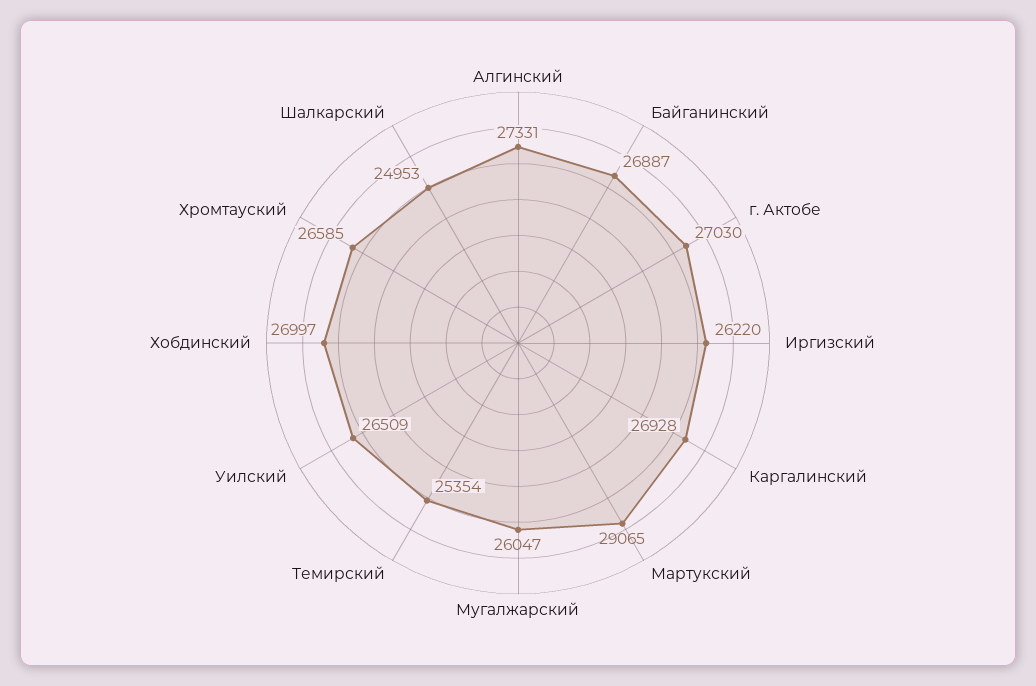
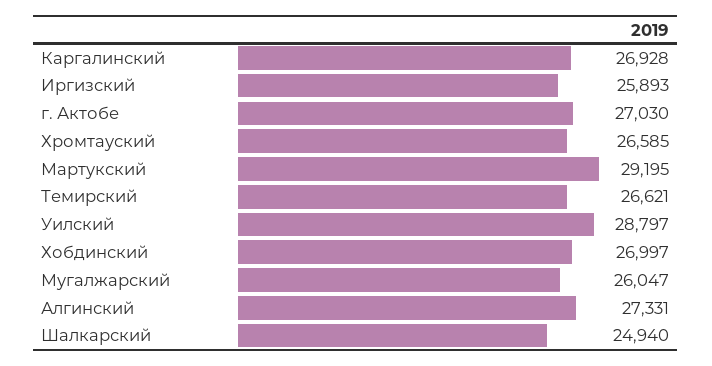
  {
    "Алгинский": 27331,
-   "Байганинский": 26887,
    "г. Актобе": 27030,
-   "Иргизский": 26220,
+   "Иргизский": 25893,
    "Каргалинский": 26928,
-   "Мартукский": 29065,
+   "Мартукский": 29195,
    "Мугалжарский": 26047,
-   "Темирский": 25354,
+   "Темирский": 26621,
-   "Уилский": 26509,
+   "Уилский": 28797,
    "Хобдинский": 26997,
    "Хромтауский": 26585,
-   "Шалкарский": 24953
+   "Шалкарский": 24940
  }

